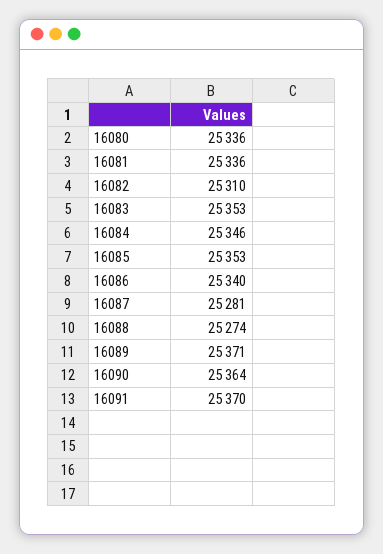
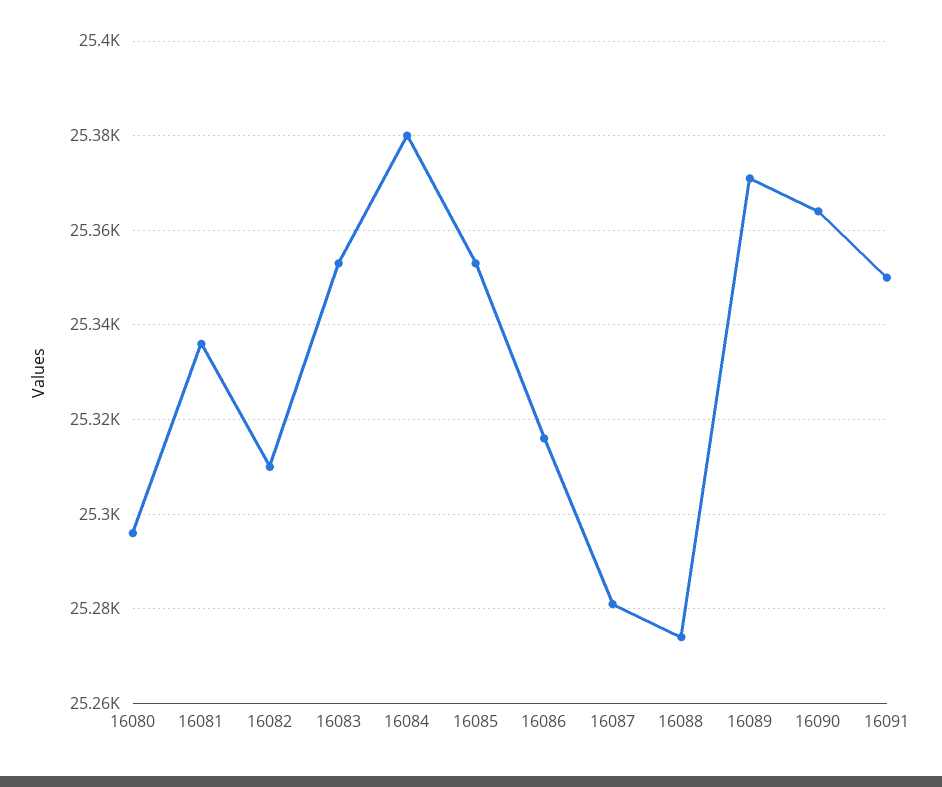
  {
-   "16080": 25336,
+   "16080": 25295,
    "16081": 25336,
    "16082": 25310,
    "16083": 25353,
-   "16084": 25346,
+   "16084": 25380,
    "16085": 25353,
-   "16086": 25340,
+   "16086": 25315,
    "16087": 25281,
    "16088": 25274,
    "16089": 25371,
    "16090": 25364,
-   "16091": 25370
+   "16091": 25350
  }

